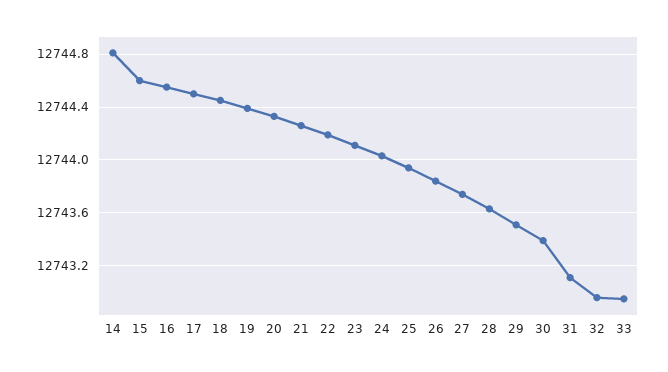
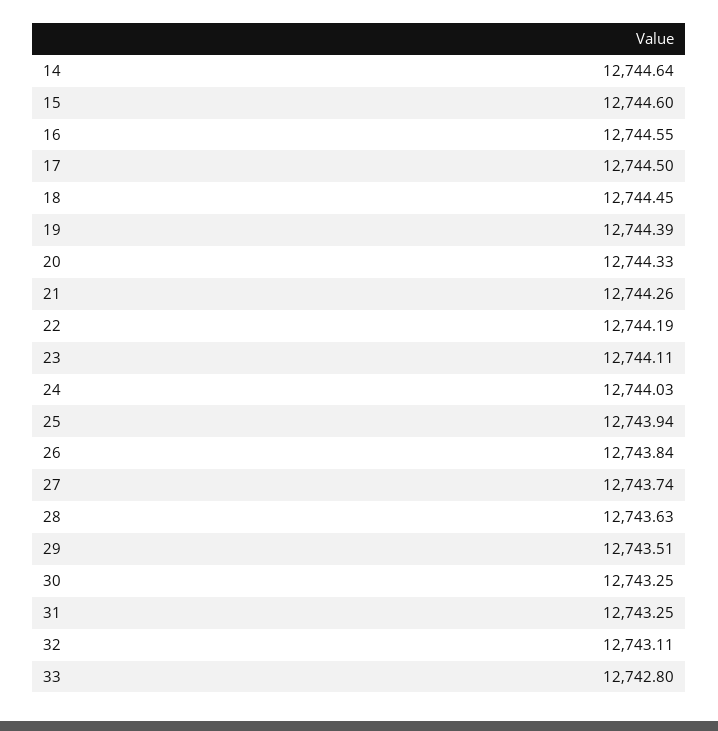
  {
-   "14": 12744.8,
+   "14": 12744.64,
    "15": 12744.6,
    "16": 12744.55,
    "17": 12744.5,
    "18": 12744.45,
    "19": 12744.39,
    "20": 12744.33,
    "21": 12744.26,
    "22": 12744.19,
    "23": 12744.11,
    "24": 12744.03,
    "25": 12743.94,
    "26": 12743.84,
    "27": 12743.74,
    "28": 12743.63,
    "29": 12743.51,
-   "30": 12743.4,
+   "30": 12743.25,
-   "31": 12743.1,
+   "31": 12743.25,
-   "32": 12742.95,
+   "32": 12743.11,
-   "33": 12742.95
+   "33": 12742.8
  }

